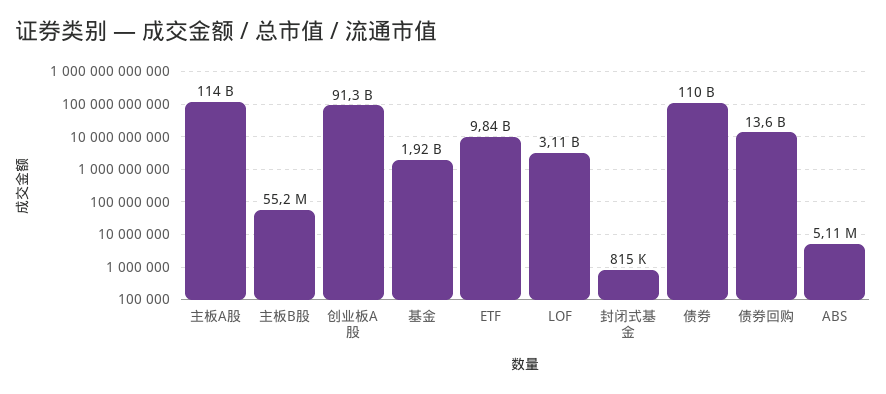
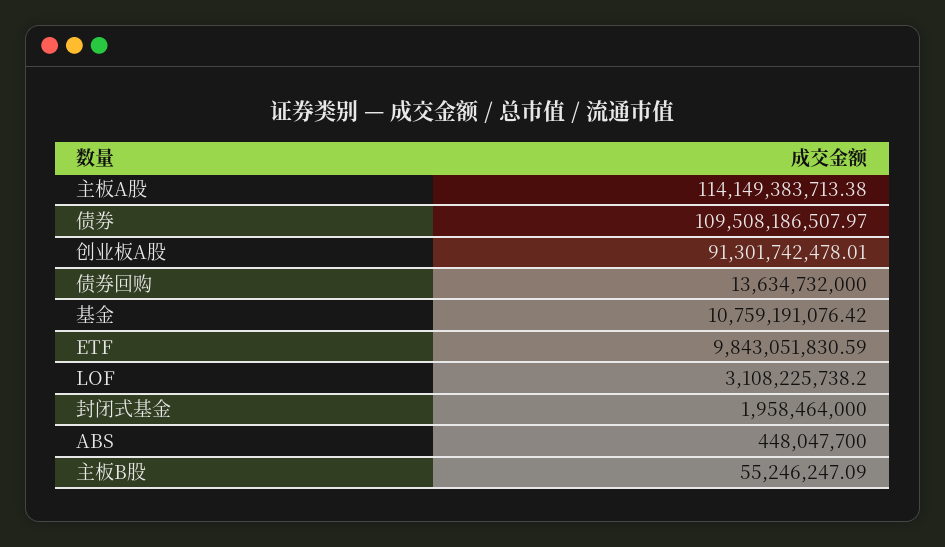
  {
    "主板A股": 114149383713.38,
    "主板B股": 55246247.09,
    "创业板A股": 91301742478.01,
-   "基金": 1920000000,
+   "基金": 10759191076.42,
    "ETF": 9843051830.59,
    "LOF": 3108225738.2,
-   "封闭式基金": 815000,
+   "封闭式基金": 1958464000,
    "债券": 109508186507.97,
    "债券回购": 13634732000,
-   "ABS": 5110000
+   "ABS": 448047700
  }

